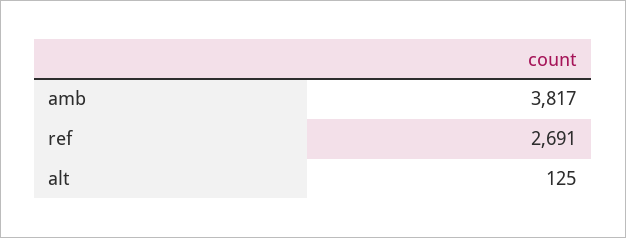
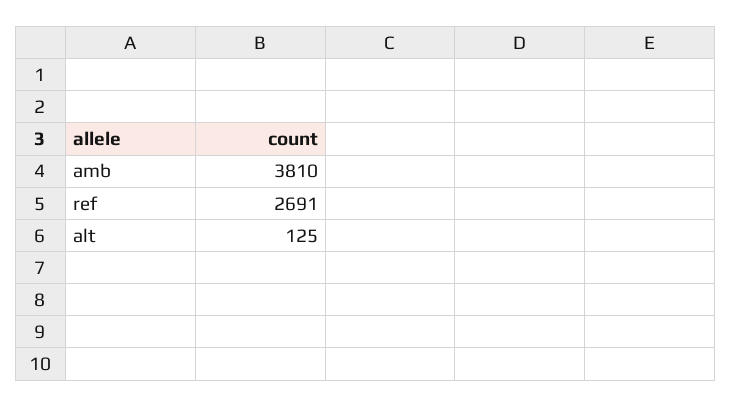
  {
-   "amb": 3817,
+   "amb": 3810,
    "ref": 2691,
    "alt": 125
  }

